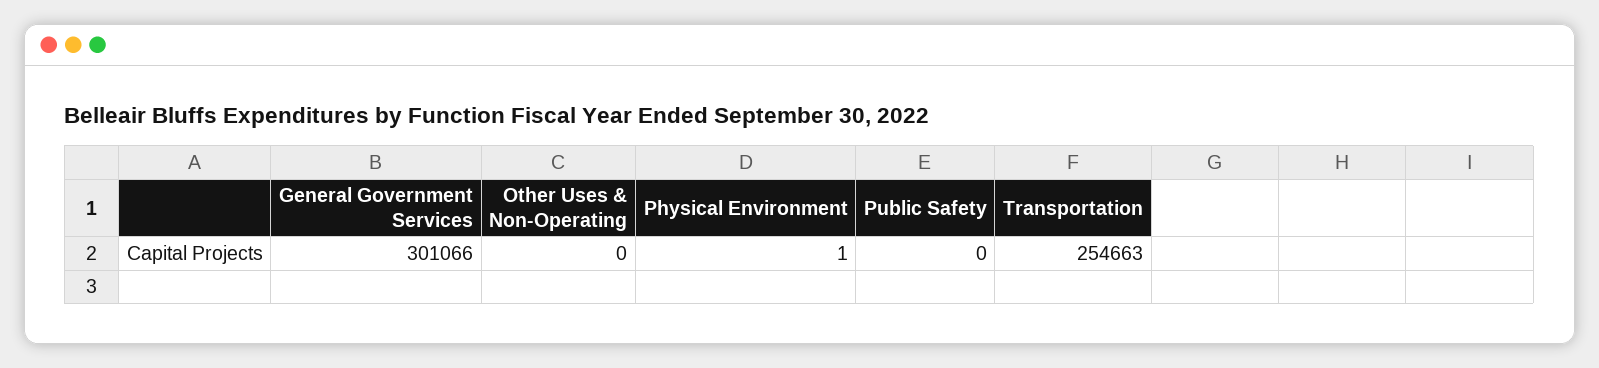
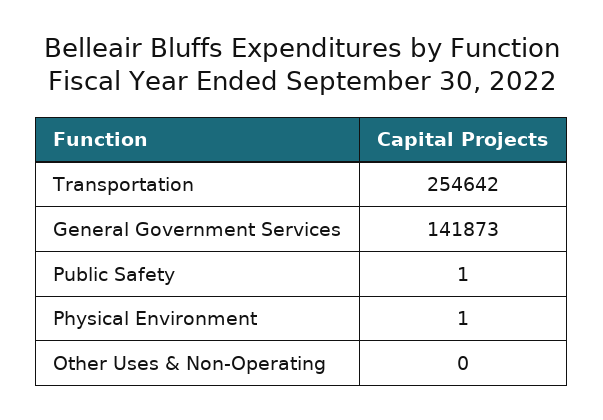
  {
-   "General Government Services": 301066,
+   "General Government Services": 141873,
    "Other Uses & Non-Operating": 0,
    "Physical Environment": 1,
-   "Public Safety": 0,
+   "Public Safety": 1,
-   "Transportation": 254663
+   "Transportation": 254642
  }

